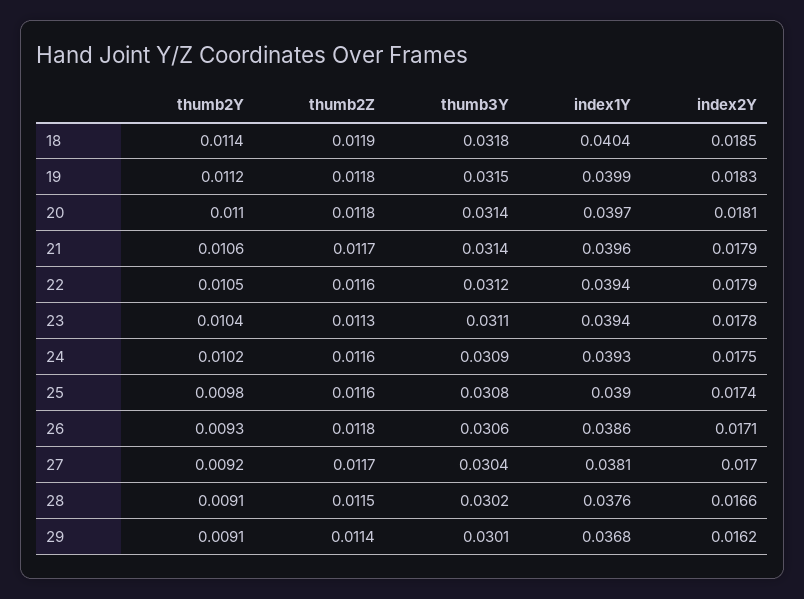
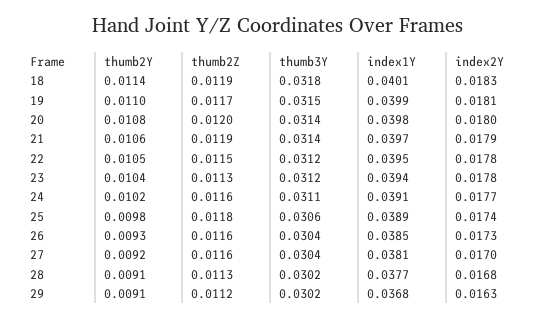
  {
    "thumb2Y": {
      "18": 0.0114,
-     "19": 0.0112,
+     "19": 0.011,
-     "20": 0.011,
+     "20": 0.0108,
      "21": 0.0106,
      "22": 0.0105,
      "23": 0.0104,
      "24": 0.0102,
      "25": 0.0098,
      "26": 0.0093,
      "27": 0.0092,
      "28": 0.0091,
      "29": 0.0091
    },
    "thumb2Z": {
      "18": 0.0119,
-     "19": 0.0118,
+     "19": 0.0117,
-     "20": 0.0118,
+     "20": 0.012,
-     "21": 0.0117,
+     "21": 0.0119,
-     "22": 0.0116,
+     "22": 0.0115,
      "23": 0.0113,
      "24": 0.0116,
-     "25": 0.0116,
+     "25": 0.0118,
-     "26": 0.0118,
+     "26": 0.0116,
-     "27": 0.0117,
+     "27": 0.0116,
-     "28": 0.0115,
+     "28": 0.0113,
-     "29": 0.0114
+     "29": 0.0112
    },
    "thumb3Y": {
      "18": 0.0318,
      "19": 0.0315,
      "20": 0.0314,
      "21": 0.0314,
      "22": 0.0312,
-     "23": 0.0311,
+     "23": 0.0312,
-     "24": 0.0309,
+     "24": 0.0311,
-     "25": 0.0308,
+     "25": 0.0306,
-     "26": 0.0306,
+     "26": 0.0304,
      "27": 0.0304,
      "28": 0.0302,
-     "29": 0.0301
+     "29": 0.0302
    },
    "index1Y": {
-     "18": 0.0404,
+     "18": 0.0401,
      "19": 0.0399,
-     "20": 0.0397,
+     "20": 0.0398,
-     "21": 0.0396,
+     "21": 0.0397,
-     "22": 0.0394,
+     "22": 0.0395,
      "23": 0.0394,
-     "24": 0.0393,
+     "24": 0.0391,
-     "25": 0.039,
+     "25": 0.0389,
-     "26": 0.0386,
+     "26": 0.0385,
      "27": 0.0381,
-     "28": 0.0376,
+     "28": 0.0377,
      "29": 0.0368
    },
    "index2Y": {
-     "18": 0.0185,
+     "18": 0.0183,
-     "19": 0.0183,
+     "19": 0.0181,
-     "20": 0.0181,
+     "20": 0.018,
      "21": 0.0179,
-     "22": 0.0179,
+     "22": 0.0178,
      "23": 0.0178,
-     "24": 0.0175,
+     "24": 0.0177,
      "25": 0.0174,
-     "26": 0.0171,
+     "26": 0.0173,
      "27": 0.017,
-     "28": 0.0166,
+     "28": 0.0168,
-     "29": 0.0162
+     "29": 0.0163
    }
  }

